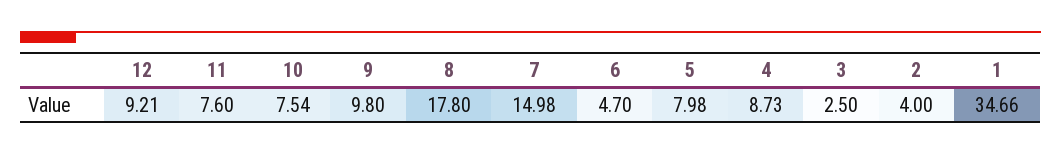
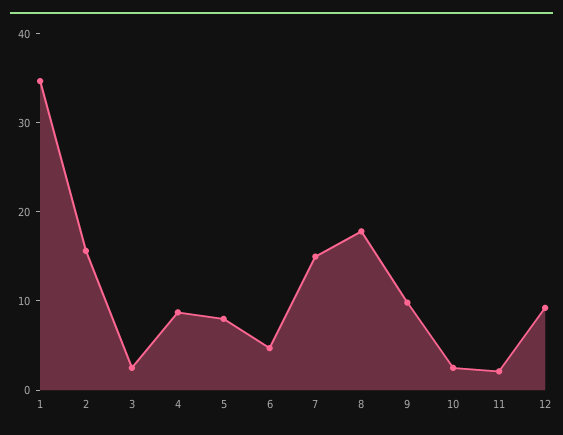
  {
    "12": 9.21,
-   "11": 7.6,
+   "11": 2,
-   "10": 7.54,
+   "10": 2,
    "9": 9.8,
    "8": 17.8,
    "7": 14.98,
    "6": 4.7,
    "5": 7.98,
    "4": 8.73,
    "3": 2.5,
-   "2": 4,
+   "2": 16,
    "1": 34.66
  }

